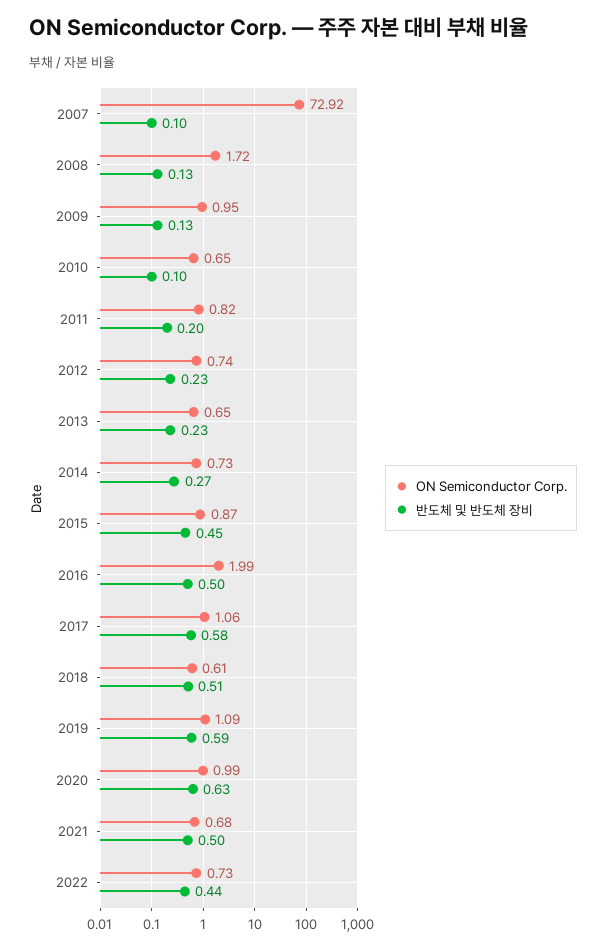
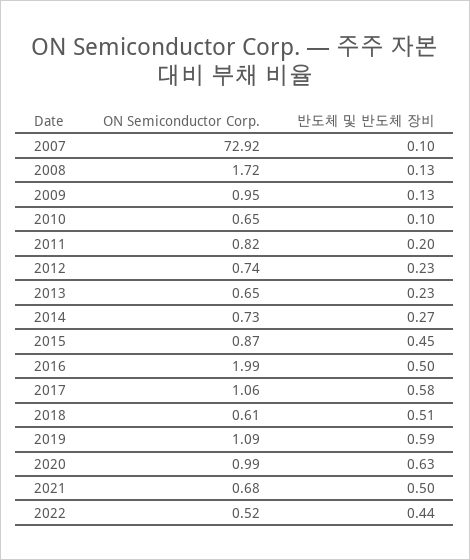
  {
    "ON Semiconductor Corp.": {
      "2007": 72.92,
      "2008": 1.72,
      "2009": 0.95,
      "2010": 0.65,
      "2011": 0.82,
      "2012": 0.74,
      "2013": 0.65,
      "2014": 0.73,
      "2015": 0.87,
      "2016": 1.99,
      "2017": 1.06,
      "2018": 0.61,
      "2019": 1.09,
      "2020": 0.99,
      "2021": 0.68,
-     "2022": 0.73
+     "2022": 0.52
    },
    "반도체 및 반도체 장비": {
      "2007": 0.1,
      "2008": 0.13,
      "2009": 0.13,
      "2010": 0.1,
      "2011": 0.2,
      "2012": 0.23,
      "2013": 0.23,
      "2014": 0.27,
      "2015": 0.45,
      "2016": 0.5,
      "2017": 0.58,
      "2018": 0.51,
      "2019": 0.59,
      "2020": 0.63,
      "2021": 0.5,
      "2022": 0.44
    }
  }

